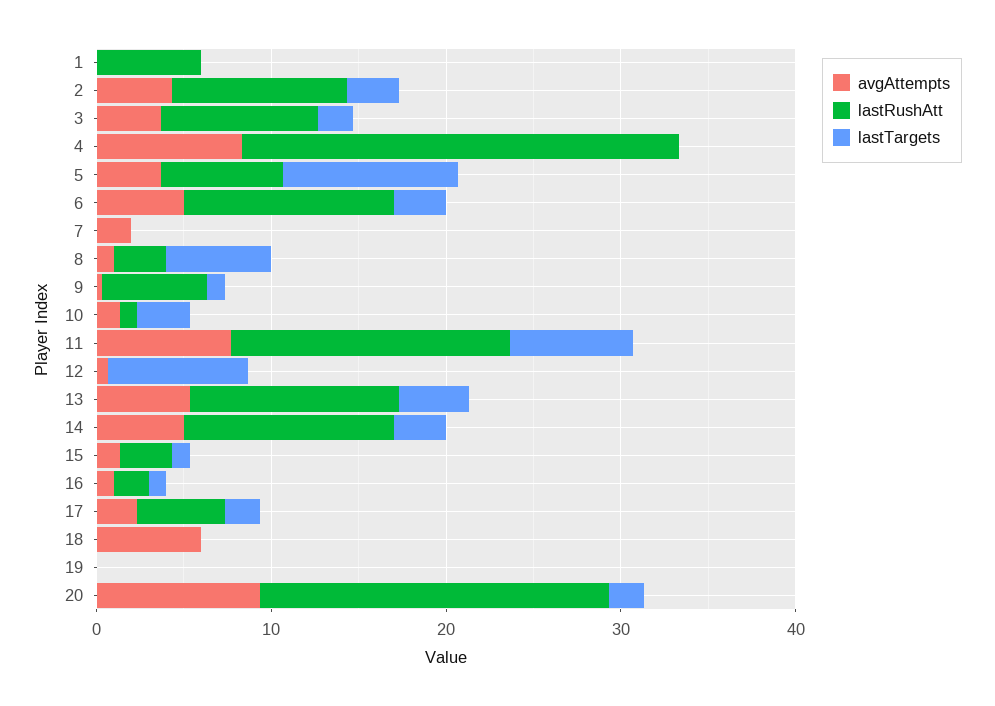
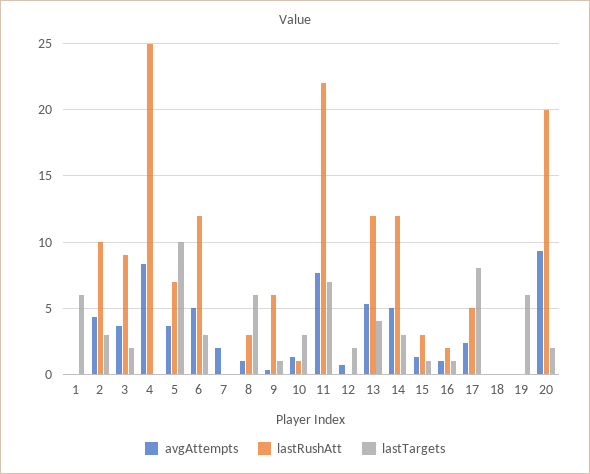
  {
    "avgAttempts": {
      "1": 0,
      "2": 4.5,
      "3": 3.5,
      "4": 8.5,
      "5": 3.5,
      "6": 5,
      "7": 2,
      "8": 1,
      "9": 0.5,
      "10": 1.5,
      "11": 7.5,
      "12": 0.5,
      "13": 5.5,
      "14": 5,
      "15": 1.5,
      "16": 1,
      "17": 2.5,
-     "18": 6,
+     "18": 0,
      "19": 0,
      "20": 9.5
    },
    "lastRushAtt": {
-     "1": 6,
+     "1": 0,
      "2": 10,
      "3": 9,
      "4": 25,
      "5": 7,
      "6": 12,
      "7": 0,
      "8": 3,
      "9": 6,
      "10": 1,
-     "11": 16,
+     "11": 22,
      "12": 0,
      "13": 12,
      "14": 12,
      "15": 3,
      "16": 2,
      "17": 5,
      "18": 0,
      "19": 0,
      "20": 20
    },
    "lastTargets": {
-     "1": 0,
+     "1": 6,
      "2": 3,
      "3": 2,
      "4": 0,
      "5": 10,
      "6": 3,
      "7": 0,
      "8": 6,
      "9": 1,
      "10": 3,
      "11": 7,
-     "12": 8,
+     "12": 2,
      "13": 4,
      "14": 3,
      "15": 1,
      "16": 1,
-     "17": 2,
+     "17": 8,
      "18": 0,
-     "19": 0,
+     "19": 6,
      "20": 2
    }
  }

